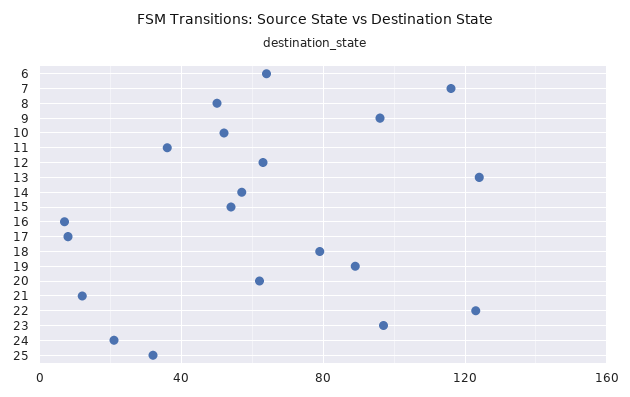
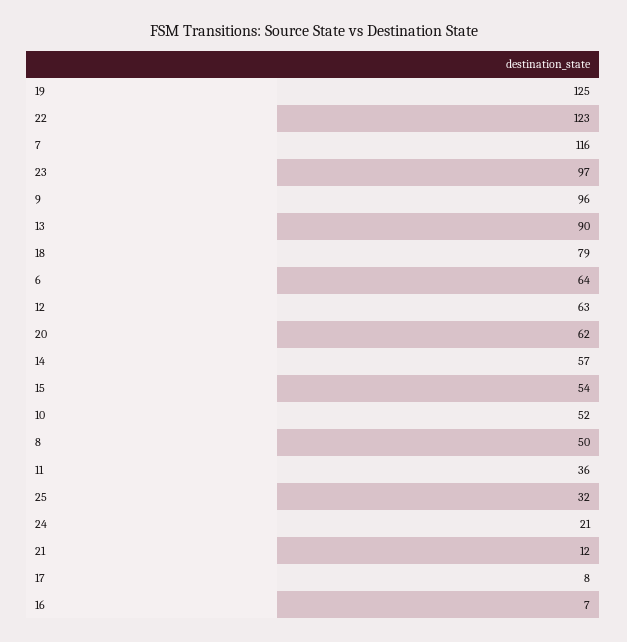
  {
    "6": 64,
    "7": 116,
    "8": 50,
    "9": 96,
    "10": 52,
    "11": 36,
    "12": 63,
-   "13": 125,
+   "13": 90,
    "14": 57,
    "15": 54,
    "16": 7,
    "17": 8,
    "18": 79,
-   "19": 90,
+   "19": 125,
    "20": 62,
    "21": 12,
    "22": 123,
    "23": 97,
    "24": 21,
    "25": 32
  }

